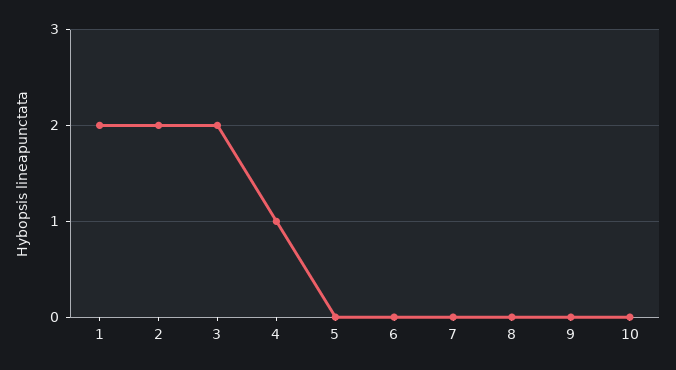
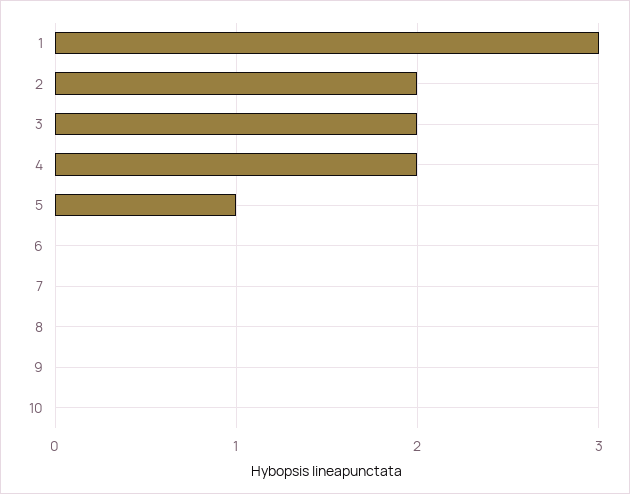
  {
-   "1": 2,
+   "1": 3,
    "2": 2,
    "3": 2,
-   "4": 1,
+   "4": 2,
-   "5": 0,
+   "5": 1,
    "6": 0,
    "7": 0,
    "8": 0,
    "9": 0,
    "10": 0
  }

